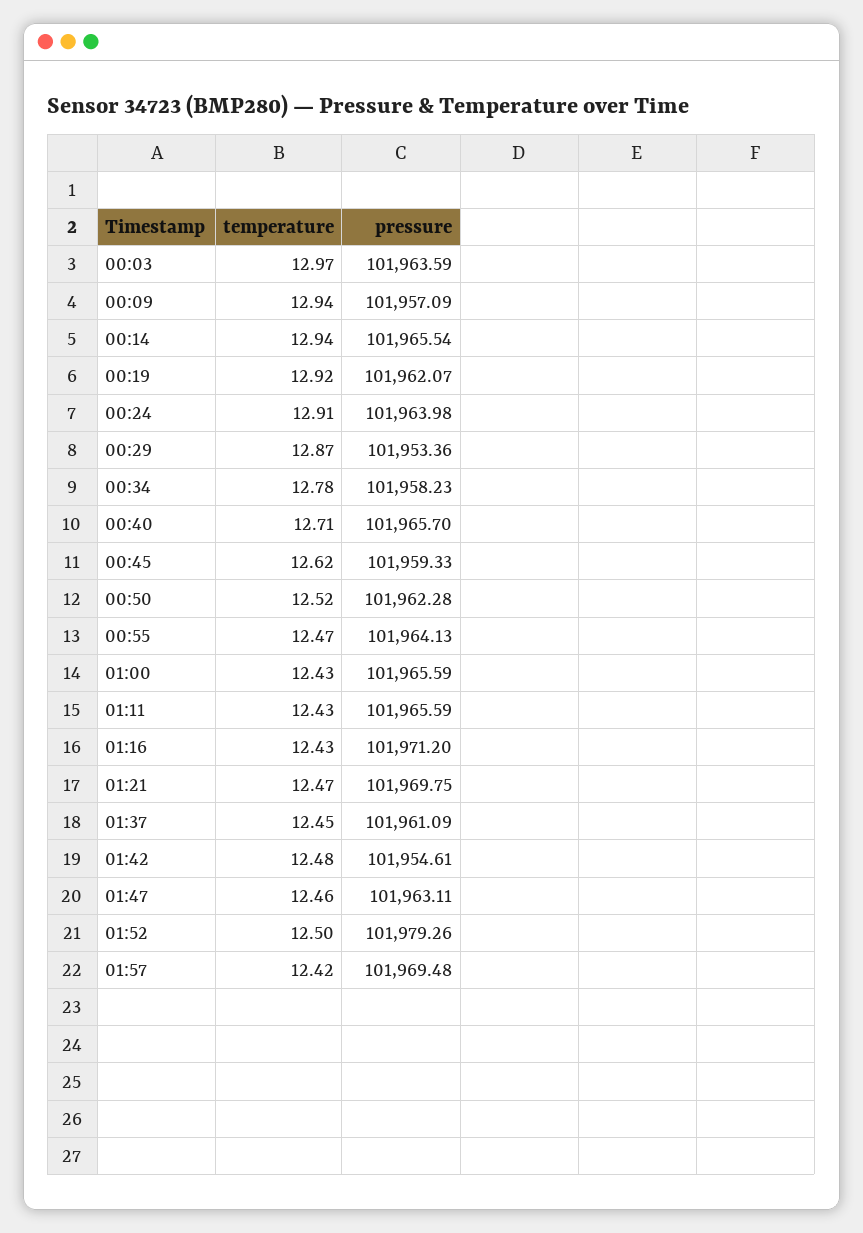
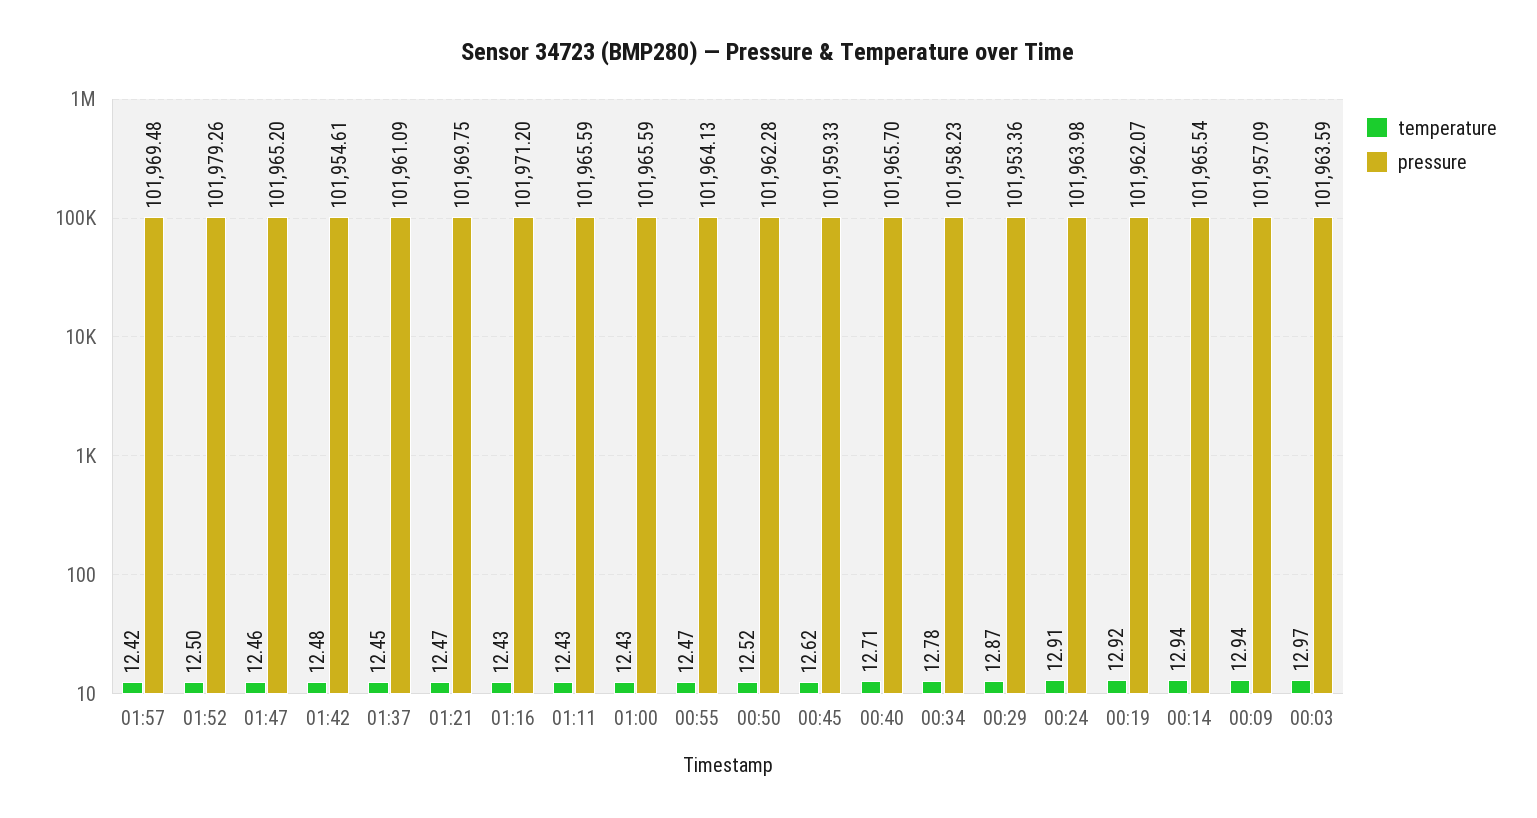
  {
    "temperature": {
      "00:03": 12.97,
      "00:09": 12.94,
      "00:14": 12.94,
      "00:19": 12.92,
      "00:24": 12.91,
      "00:29": 12.87,
      "00:34": 12.78,
      "00:40": 12.71,
      "00:45": 12.62,
      "00:50": 12.52,
      "00:55": 12.47,
      "01:00": 12.43,
      "01:11": 12.43,
      "01:16": 12.43,
      "01:21": 12.47,
      "01:37": 12.45,
      "01:42": 12.48,
      "01:47": 12.46,
      "01:52": 12.5,
      "01:57": 12.42
    },
    "pressure": {
      "00:03": 101963.59,
      "00:09": 101957.09,
      "00:14": 101965.54,
      "00:19": 101962.07,
      "00:24": 101963.98,
      "00:29": 101953.36,
      "00:34": 101958.23,
      "00:40": 101965.7,
      "00:45": 101959.33,
      "00:50": 101962.28,
      "00:55": 101964.13,
      "01:00": 101965.59,
      "01:11": 101965.59,
      "01:16": 101971.2,
      "01:21": 101969.75,
      "01:37": 101961.09,
      "01:42": 101954.61,
-     "01:47": 101963.11,
+     "01:47": 101965.2,
      "01:52": 101979.26,
      "01:57": 101969.48
    }
  }

